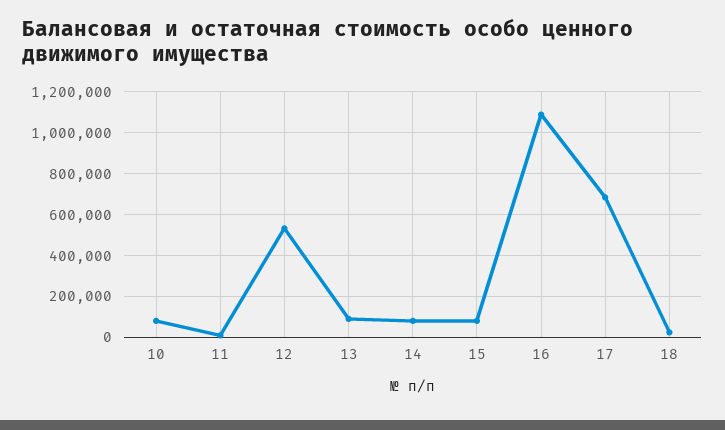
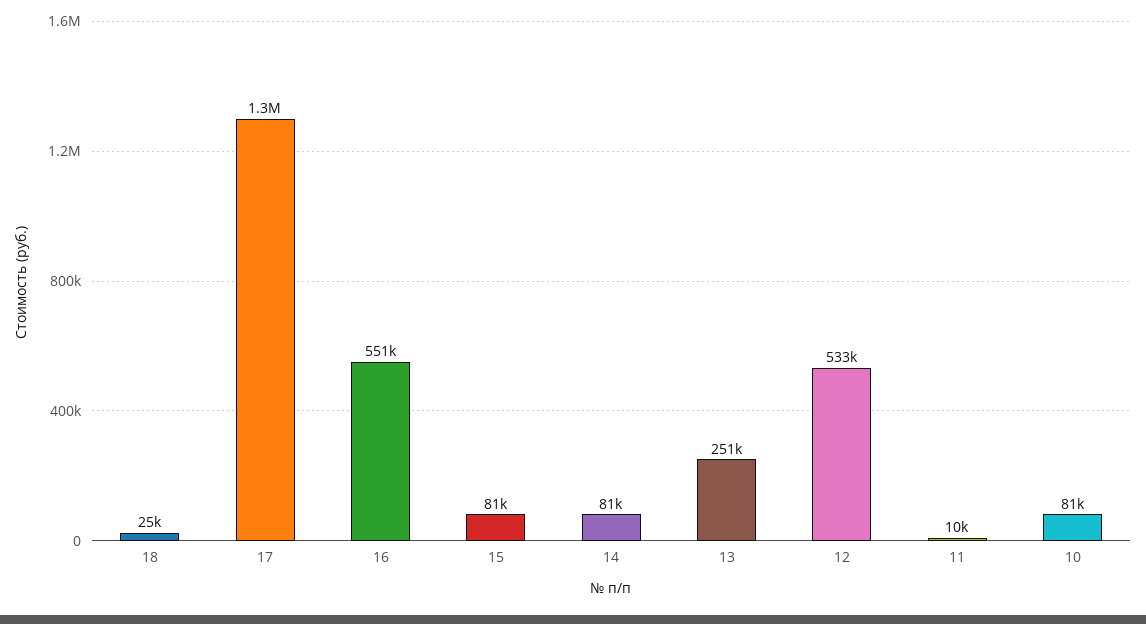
  {
    "10": 81000,
    "11": 10000,
    "12": 533000,
-   "13": 100000,
+   "13": 251000,
    "14": 81000,
    "15": 81000,
-   "16": 1100000,
+   "16": 551000,
-   "17": 700000,
+   "17": 1300000,
    "18": 25000
  }

